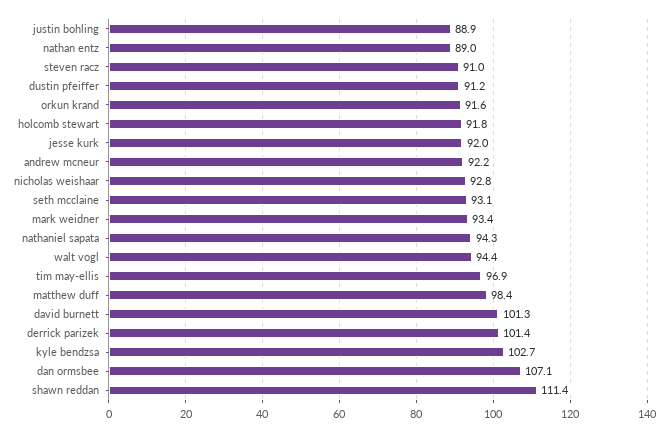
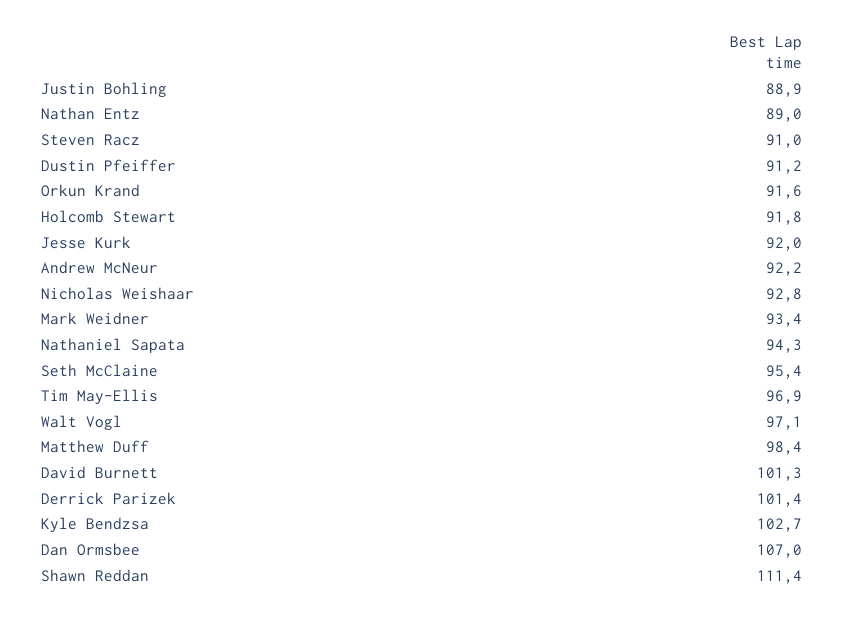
  {
    "justin bohling": 88.9,
    "nathan entz": 89,
    "steven racz": 91,
    "dustin pfeiffer": 91.2,
    "orkun krand": 91.6,
    "holcomb stewart": 91.8,
    "jesse kurk": 92,
    "andrew mcneur": 92.2,
    "nicholas weishaar": 92.8,
-   "seth mcclaine": 93.1,
+   "seth mcclaine": 95.4,
    "mark weidner": 93.4,
    "nathaniel sapata": 94.3,
-   "walt vogl": 94.4,
+   "walt vogl": 97.1,
    "tim may-ellis": 96.9,
    "matthew duff": 98.4,
    "david burnett": 101.3,
    "derrick parizek": 101.4,
    "kyle bendzsa": 102.7,
-   "dan ormsbee": 107.1,
+   "dan ormsbee": 107,
    "shawn reddan": 111.4
  }

